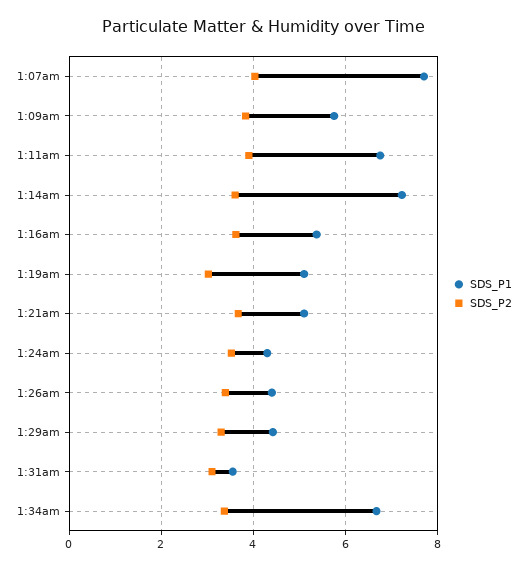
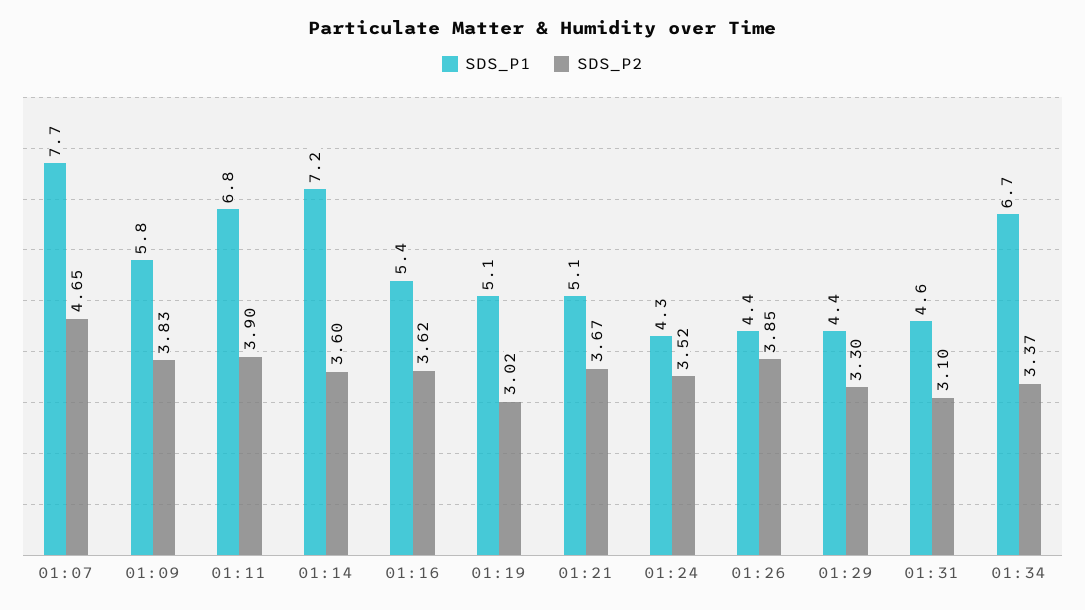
  {
    "SDS_P1": {
      "1:07am": 7.7,
      "1:09am": 5.8,
      "1:11am": 6.8,
      "1:14am": 7.2,
      "1:16am": 5.4,
      "1:19am": 5.1,
      "1:21am": 5.1,
      "1:24am": 4.3,
      "1:26am": 4.4,
      "1:29am": 4.4,
-     "1:31am": 3.6,
+     "1:31am": 4.6,
      "1:34am": 6.7
    },
    "SDS_P2": {
-     "1:07am": 4,
+     "1:07am": 4.65,
      "1:09am": 3.83,
      "1:11am": 3.9,
      "1:14am": 3.6,
      "1:16am": 3.62,
      "1:19am": 3.02,
      "1:21am": 3.67,
      "1:24am": 3.52,
-     "1:26am": 3.4,
+     "1:26am": 3.85,
      "1:29am": 3.3,
      "1:31am": 3.1,
      "1:34am": 3.37
    }
  }

